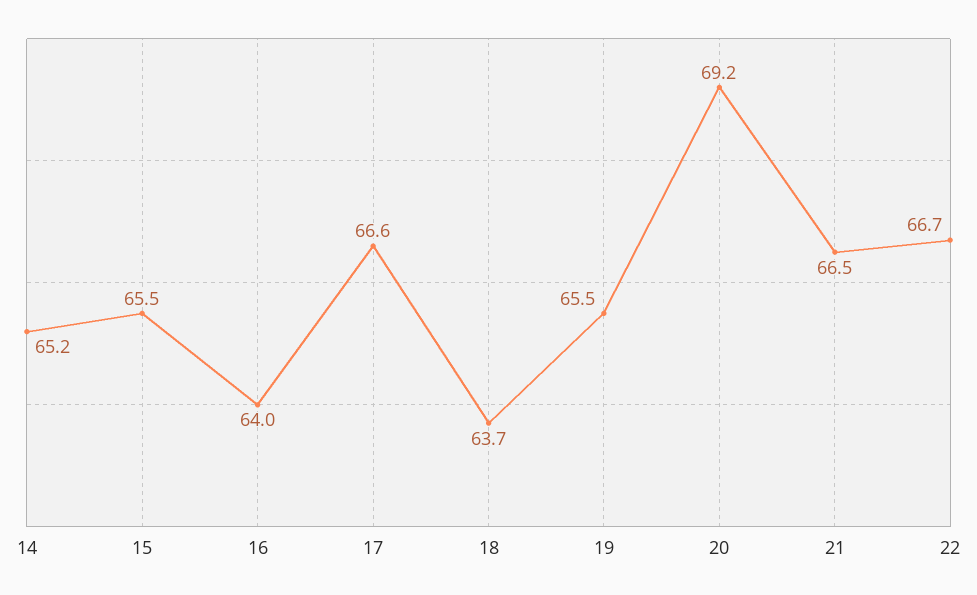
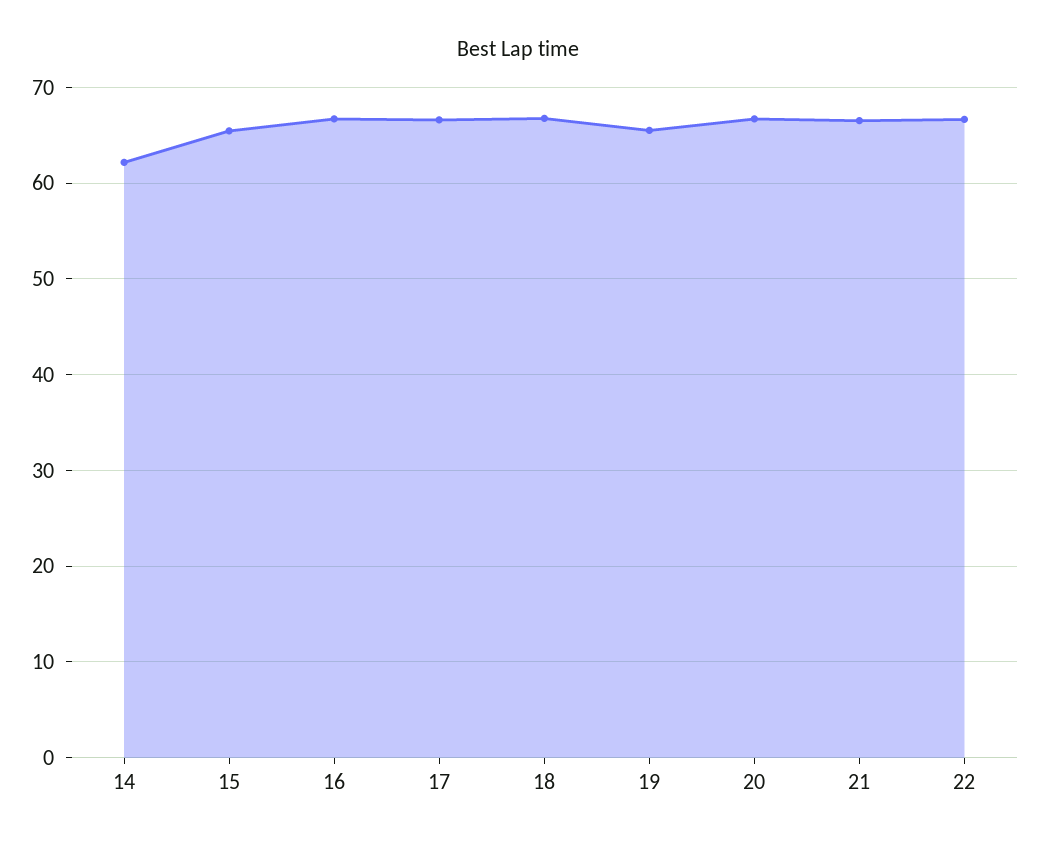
  {
-   "14": 65.2,
+   "14": 62,
    "15": 65.5,
-   "16": 64,
+   "16": 67,
    "17": 66.6,
-   "18": 63.7,
+   "18": 67,
    "19": 65.5,
-   "20": 69.2,
+   "20": 67,
    "21": 66.5,
    "22": 66.7
  }

